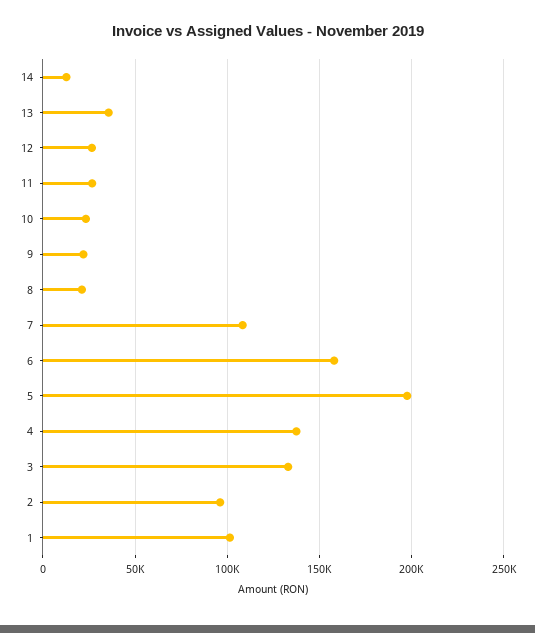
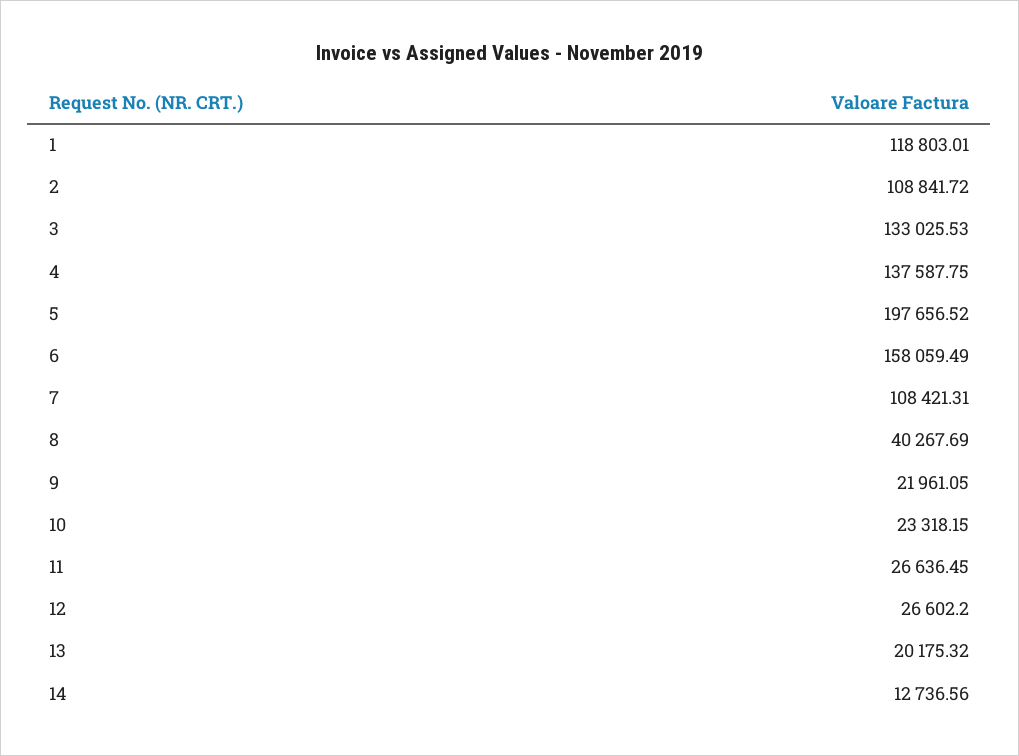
  {
    "14": 12736.56,
-   "13": 35000,
+   "13": 20175.32,
    "12": 26602.2,
    "11": 26636.45,
    "10": 23318.15,
    "9": 21961.05,
-   "8": 20000,
+   "8": 40267.69,
    "7": 108421.31,
    "6": 158059.49,
    "5": 197656.52,
    "4": 137587.75,
    "3": 133025.53,
-   "2": 95000,
+   "2": 108841.72,
-   "1": 100000
+   "1": 118803.01
  }

